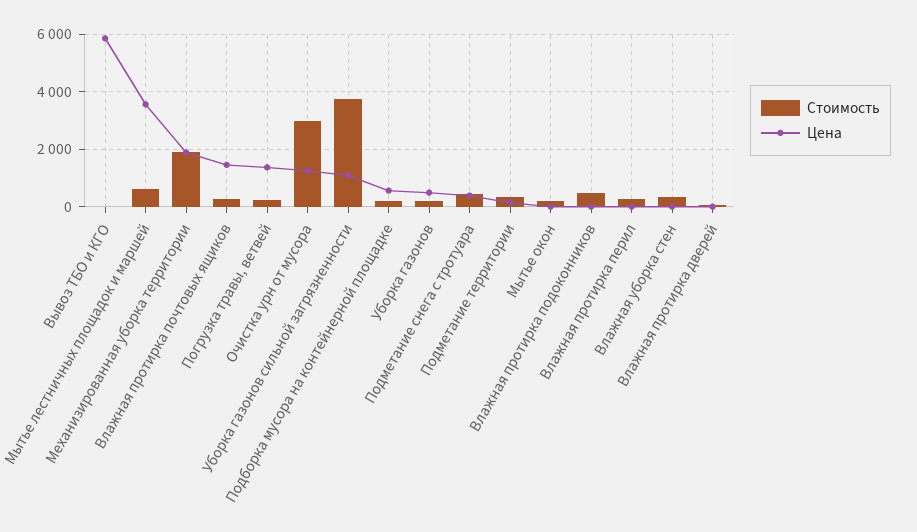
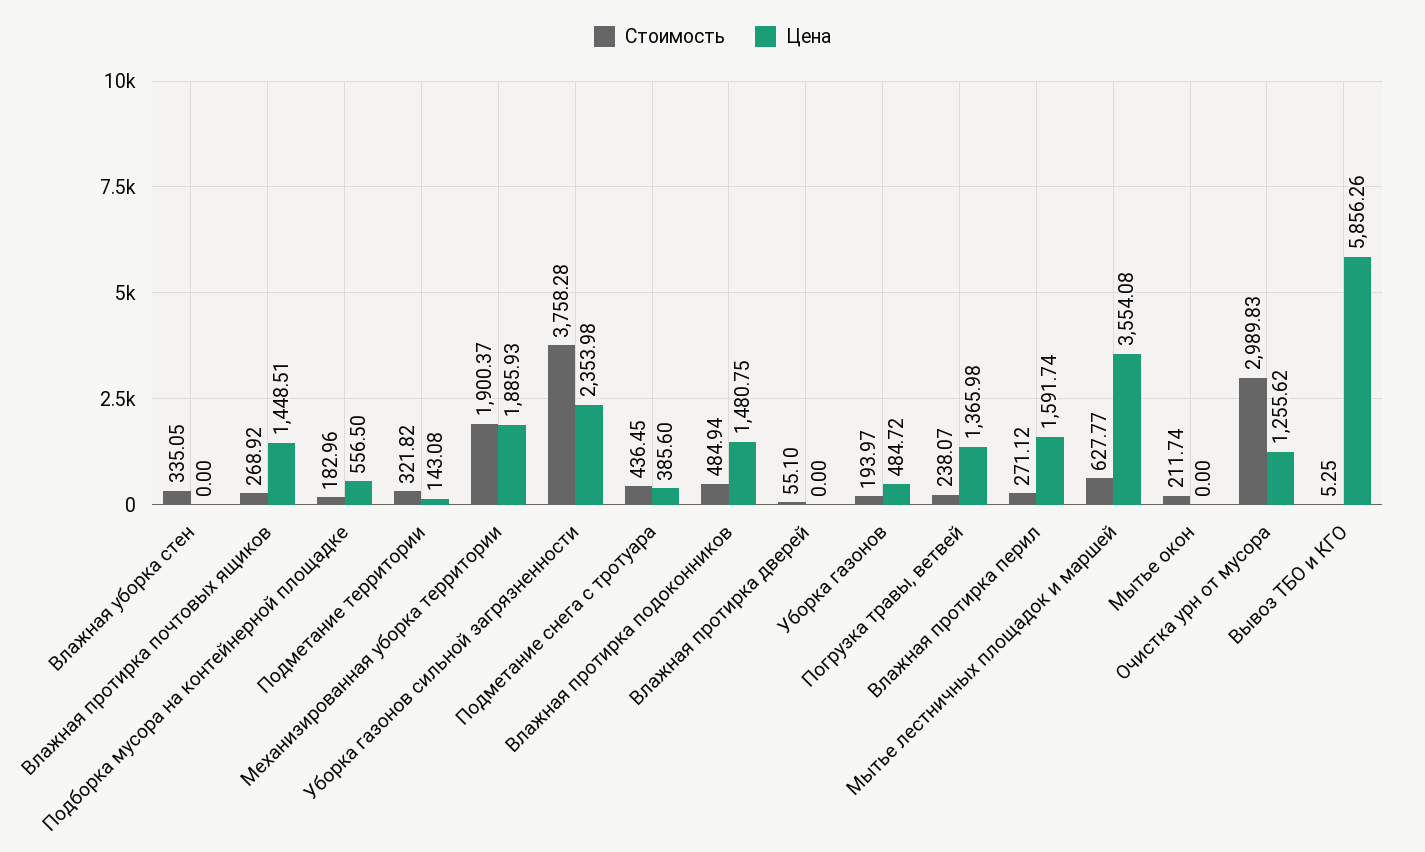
  {
    "Стоимость": {
      "Вывоз ТБО и КГО": 5.25,
      "Мытье лестничных площадок и маршей": 627.77,
      "Механизированная уборка территории": 1900.37,
      "Влажная протирка почтовых ящиков": 268.92,
      "Погрузка травы, ветвей": 238.07,
      "Очистка урн от мусора": 2989.83,
      "Уборка газонов сильной загрязненности": 3758.28,
      "Подборка мусора на контейнерной площадке": 182.96,
      "Уборка газонов": 193.97,
      "Подметание снега с тротуара": 436.45,
      "Подметание территории": 321.82,
      "Мытье окон": 211.74,
      "Влажная протирка подоконников": 484.94,
      "Влажная протирка перил": 271.12,
      "Влажная уборка стен": 335.05,
      "Влажная протирка дверей": 55.1
    },
    "Цена": {
      "Вывоз ТБО и КГО": 5856.26,
      "Мытье лестничных площадок и маршей": 3554.08,
      "Механизированная уборка территории": 1885.93,
      "Влажная протирка почтовых ящиков": 1448.51,
      "Погрузка травы, ветвей": 1365.98,
      "Очистка урн от мусора": 1255.62,
-     "Уборка газонов сильной загрязненности": 1000,
+     "Уборка газонов сильной загрязненности": 2353.98,
      "Подборка мусора на контейнерной площадке": 556.5,
      "Уборка газонов": 484.72,
      "Подметание снега с тротуара": 385.6,
      "Подметание территории": 143.08,
      "Мытье окон": 0,
-     "Влажная протирка подоконников": 0,
+     "Влажная протирка подоконников": 1480.75,
-     "Влажная протирка перил": 0,
+     "Влажная протирка перил": 1591.74,
      "Влажная уборка стен": 0,
      "Влажная протирка дверей": 0
    }
  }

